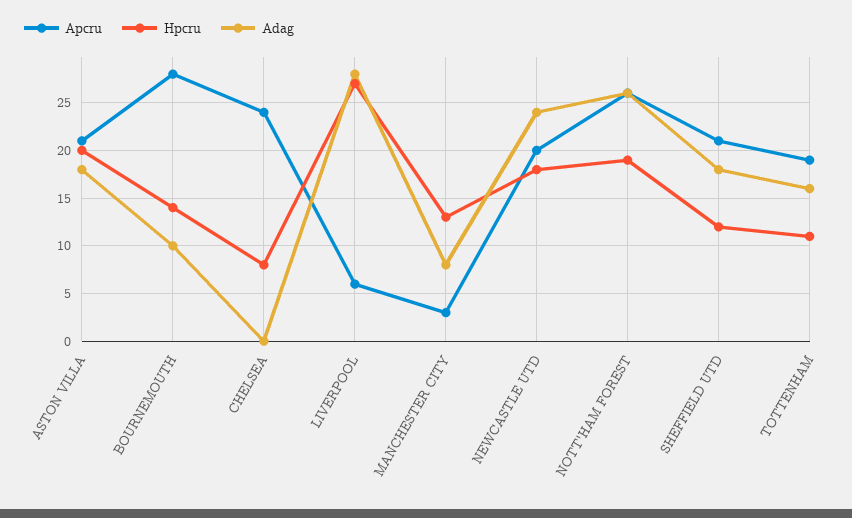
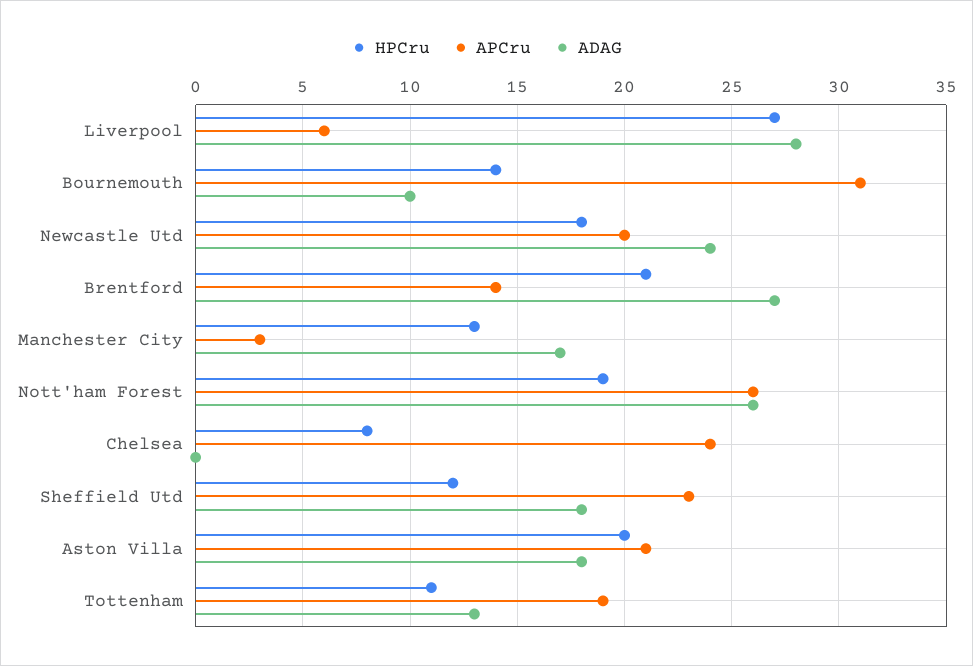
  {
    "Apcru": {
      "ASTON VILLA": 21,
-     "BOURNEMOUTH": 28,
+     "BOURNEMOUTH": 31,
      "CHELSEA": 24,
      "LIVERPOOL": 6,
      "MANCHESTER CITY": 3,
      "NEWCASTLE UTD": 20,
      "NOTT'HAM FOREST": 26,
-     "SHEFFIELD UTD": 21,
+     "SHEFFIELD UTD": 23,
-     "TOTTENHAM": 19
+     "TOTTENHAM": 19,
+     "Brentford": 14
    },
    "Hpcru": {
      "ASTON VILLA": 20,
      "BOURNEMOUTH": 14,
      "CHELSEA": 8,
      "LIVERPOOL": 27,
      "MANCHESTER CITY": 13,
      "NEWCASTLE UTD": 18,
      "NOTT'HAM FOREST": 19,
      "SHEFFIELD UTD": 12,
-     "TOTTENHAM": 11
+     "TOTTENHAM": 11,
+     "Brentford": 21
    },
    "Adag": {
      "ASTON VILLA": 18,
      "BOURNEMOUTH": 10,
      "CHELSEA": 0,
      "LIVERPOOL": 28,
-     "MANCHESTER CITY": 8,
+     "MANCHESTER CITY": 17,
      "NEWCASTLE UTD": 24,
      "NOTT'HAM FOREST": 26,
      "SHEFFIELD UTD": 18,
-     "TOTTENHAM": 16
+     "TOTTENHAM": 13,
+     "Brentford": 27
    }
  }

